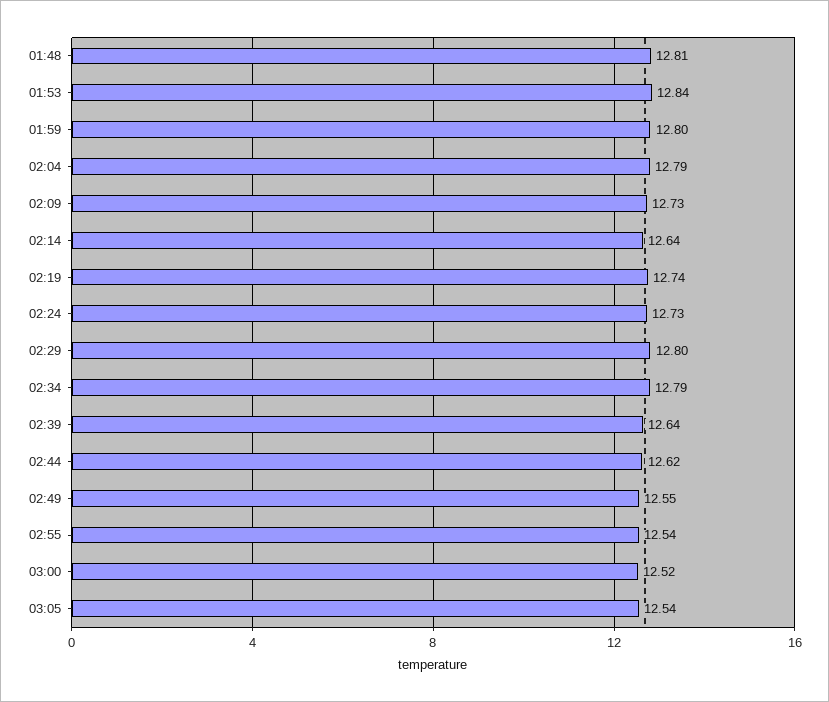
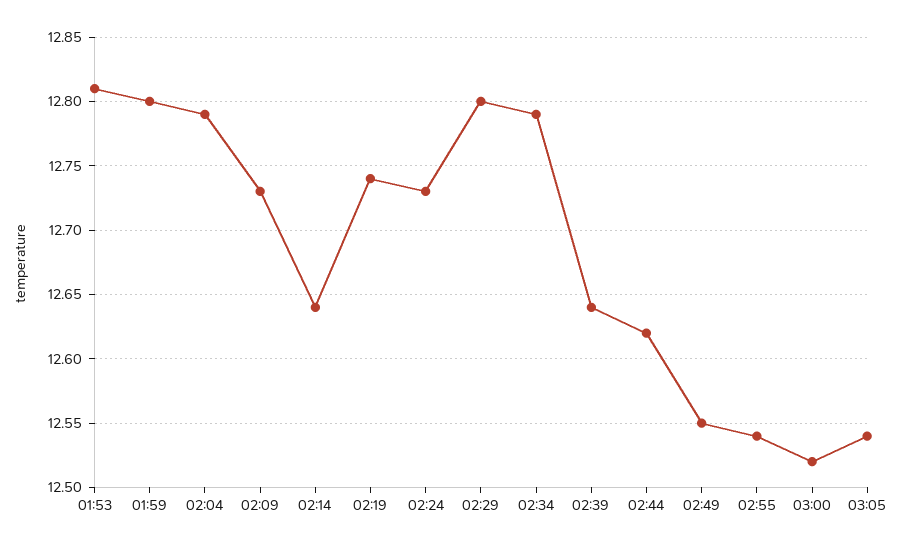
  {
-   "01:48": 12.81,
-   "01:53": 12.84,
+   "01:53": 12.81,
    "01:59": 12.8,
    "02:04": 12.79,
    "02:09": 12.73,
    "02:14": 12.64,
    "02:19": 12.74,
    "02:24": 12.73,
    "02:29": 12.8,
    "02:34": 12.79,
    "02:39": 12.64,
    "02:44": 12.62,
    "02:49": 12.55,
    "02:55": 12.54,
    "03:00": 12.52,
    "03:05": 12.54
  }

